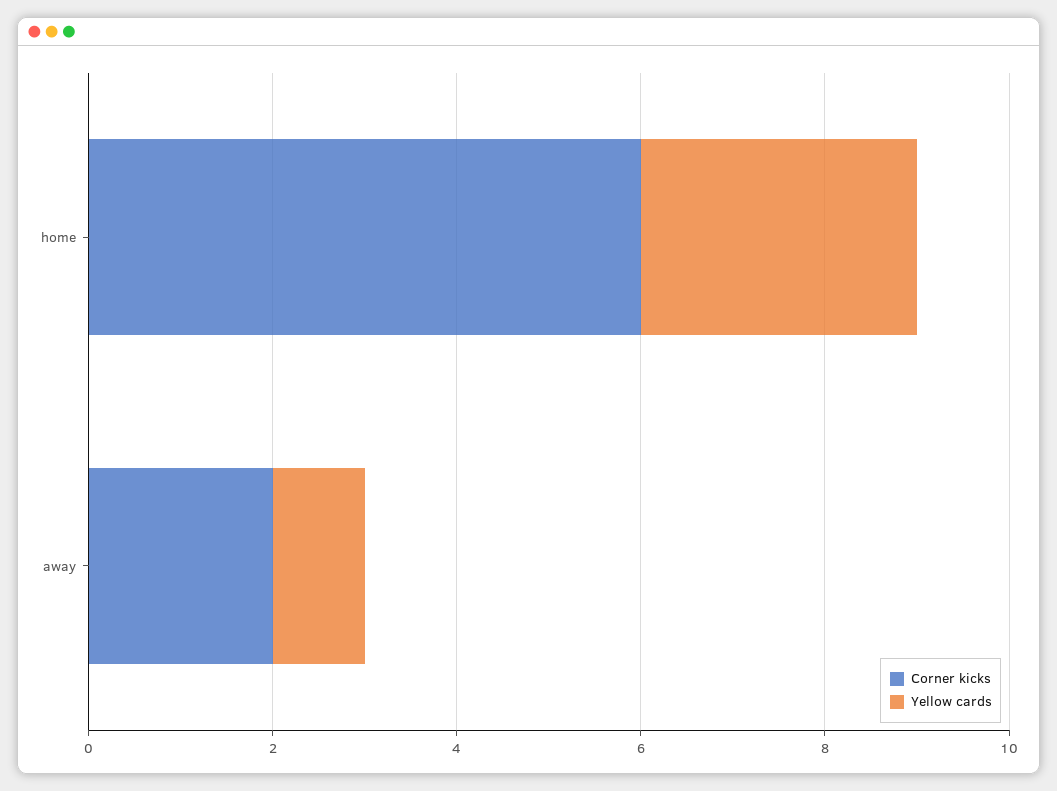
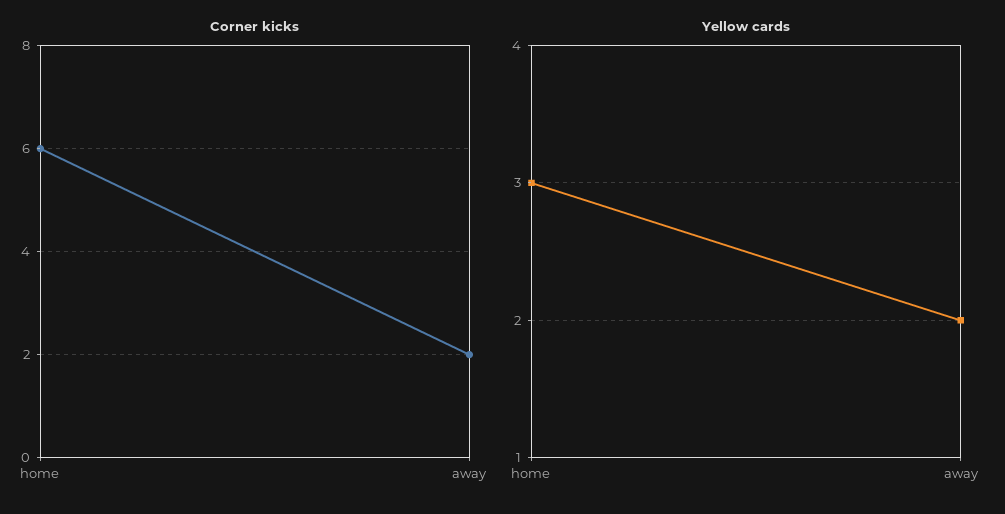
  {
    "Corner kicks": {
      "home": 6,
      "away": 2
    },
    "Yellow cards": {
      "home": 3,
-     "away": 1
+     "away": 2
    }
  }

